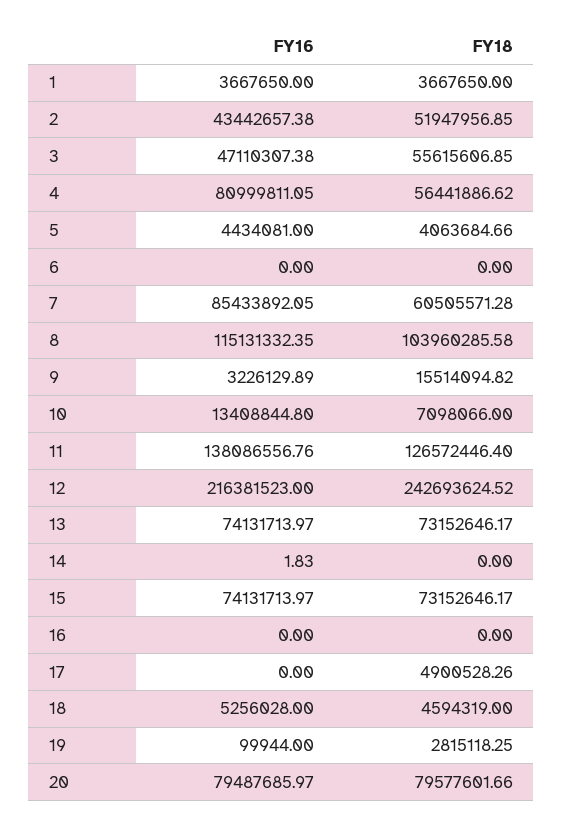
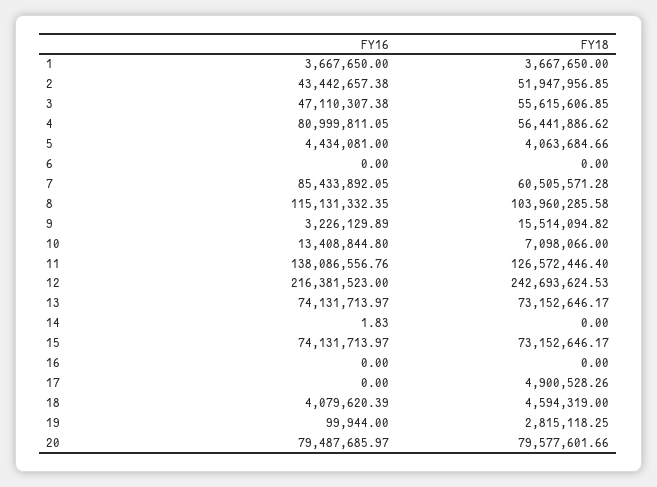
  {
    "FY16": {
      "1": 3667650,
      "2": 43442657.38,
      "3": 47110307.38,
      "4": 80999811.05,
      "5": 4434081,
      "6": 0,
      "7": 85433892.05,
      "8": 115131332.35,
      "9": 3226129.89,
      "10": 13408844.8,
      "11": 138086556.76,
      "12": 216381523,
      "13": 74131713.97,
      "14": 1.83,
      "15": 74131713.97,
      "16": 0,
      "17": 0,
-     "18": 5256028,
+     "18": 4079620.39,
      "19": 99944,
      "20": 79487685.97
    },
    "FY18": {
      "1": 3667650,
      "2": 51947956.85,
      "3": 55615606.85,
      "4": 56441886.62,
      "5": 4063684.66,
      "6": 0,
      "7": 60505571.28,
      "8": 103960285.58,
      "9": 15514094.82,
      "10": 7098066,
      "11": 126572446.4,
-     "12": 242693624.52,
+     "12": 242693624.53,
      "13": 73152646.17,
      "14": 0,
      "15": 73152646.17,
      "16": 0,
      "17": 4900528.26,
      "18": 4594319,
      "19": 2815118.25,
      "20": 79577601.66
    }
  }

